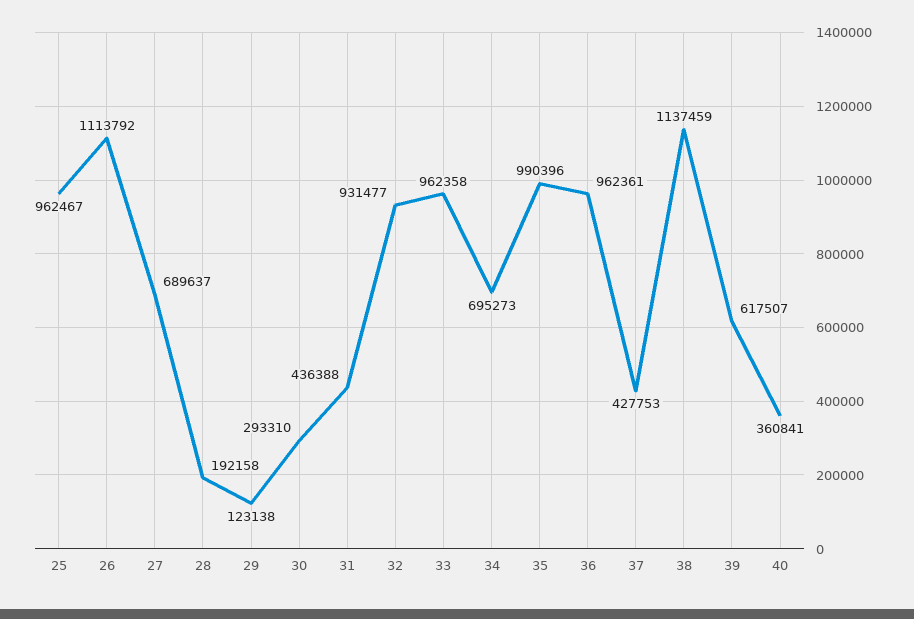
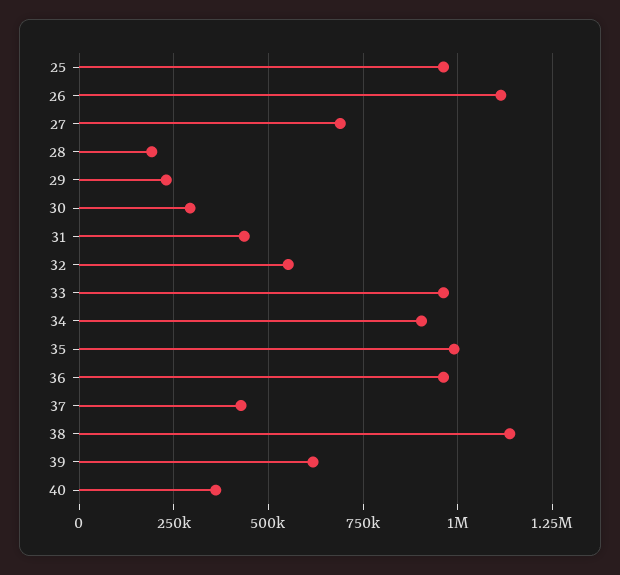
  {
    "25": 962467,
    "26": 1113792,
    "27": 689637,
    "28": 192158,
-   "29": 123138,
+   "29": 225000,
    "30": 293310,
    "31": 436388,
-   "32": 931477,
+   "32": 550000,
    "33": 962358,
-   "34": 695273,
+   "34": 900000,
    "35": 990396,
    "36": 962361,
    "37": 427753,
    "38": 1137459,
    "39": 617507,
    "40": 360841
  }

